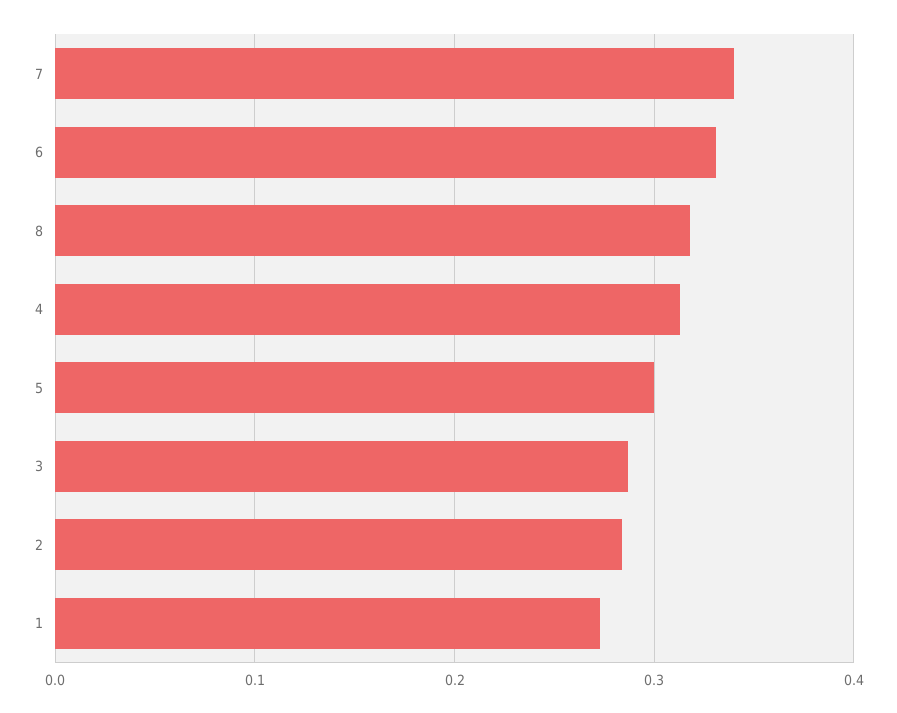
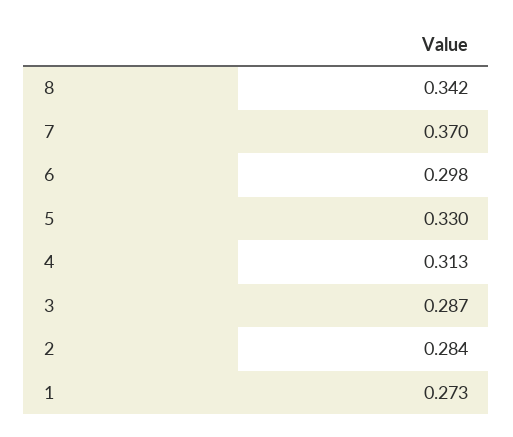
  {
-   "7": 0.34,
+   "7": 0.37,
-   "6": 0.33,
+   "6": 0.298,
-   "8": 0.32,
+   "8": 0.342,
    "4": 0.313,
-   "5": 0.3,
+   "5": 0.33,
    "3": 0.287,
    "2": 0.284,
    "1": 0.273
  }

